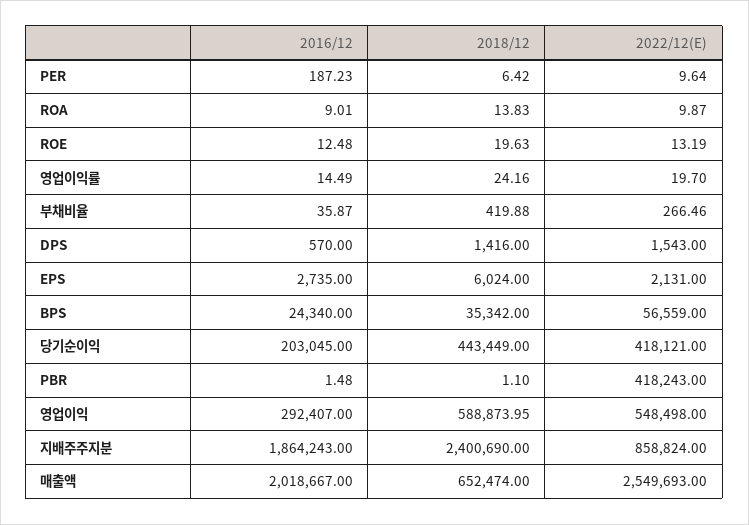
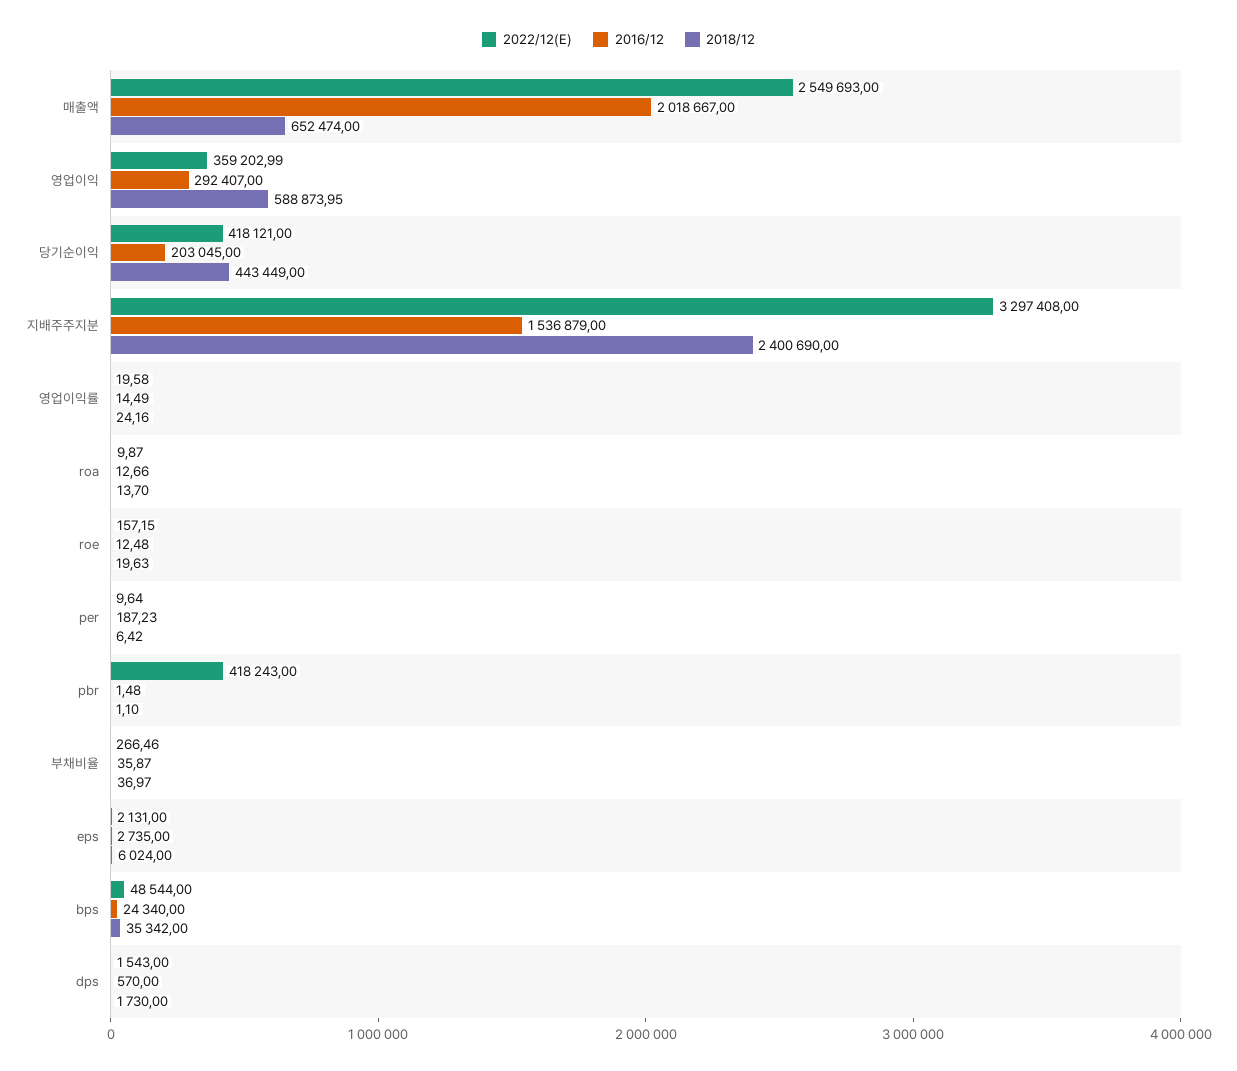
  {
    "2016/12": {
      "PER": 187.23,
-     "ROA": 9.01,
+     "ROA": 12.66,
      "ROE": 12.48,
      "영업이익률": 14.49,
      "부채비율": 35.87,
      "DPS": 570,
      "EPS": 2735,
      "BPS": 24340,
      "당기순이익": 203045,
      "PBR": 1.48,
      "영업이익": 292407,
-     "지배주주지분": 1864243,
+     "지배주주지분": 1536879,
      "매출액": 2018667
    },
    "2018/12": {
      "PER": 6.42,
-     "ROA": 13.83,
+     "ROA": 13.7,
      "ROE": 19.63,
      "영업이익률": 24.16,
-     "부채비율": 419.88,
+     "부채비율": 36.97,
-     "DPS": 1416,
+     "DPS": 1730,
      "EPS": 6024,
      "BPS": 35342,
      "당기순이익": 443449,
      "PBR": 1.1,
      "영업이익": 588873.95,
      "지배주주지분": 2400690,
      "매출액": 652474
    },
    "2022/12(E)": {
      "PER": 9.64,
      "ROA": 9.87,
-     "ROE": 13.19,
+     "ROE": 157.15,
-     "영업이익률": 19.7,
+     "영업이익률": 19.58,
      "부채비율": 266.46,
      "DPS": 1543,
      "EPS": 2131,
-     "BPS": 56559,
+     "BPS": 48544,
      "당기순이익": 418121,
      "PBR": 418243,
-     "영업이익": 548498,
+     "영업이익": 359202.99,
-     "지배주주지분": 858824,
+     "지배주주지분": 3297408,
      "매출액": 2549693
    }
  }

